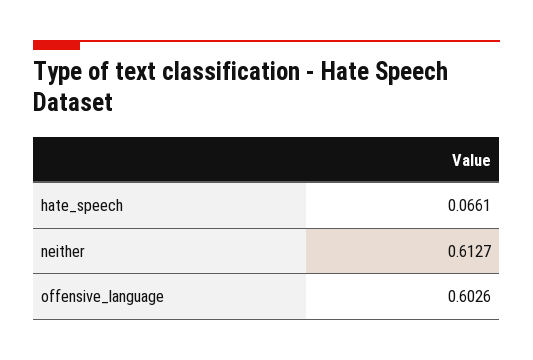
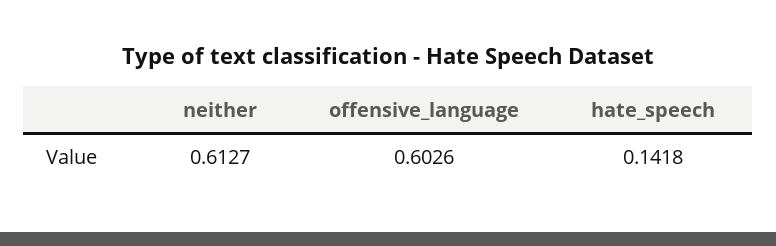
  {
-   "hate_speech": 0.0661,
+   "hate_speech": 0.1418,
    "neither": 0.6127,
    "offensive_language": 0.6026
  }

